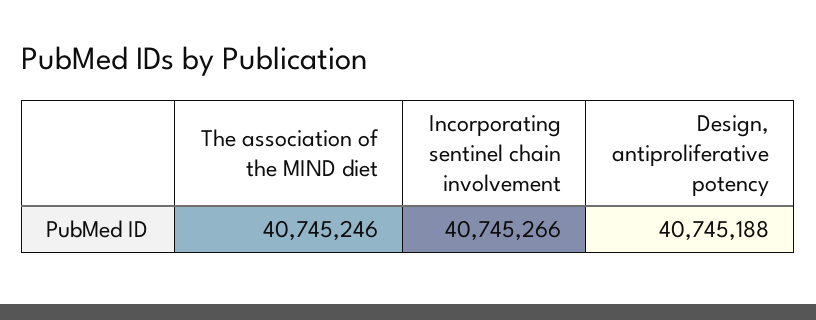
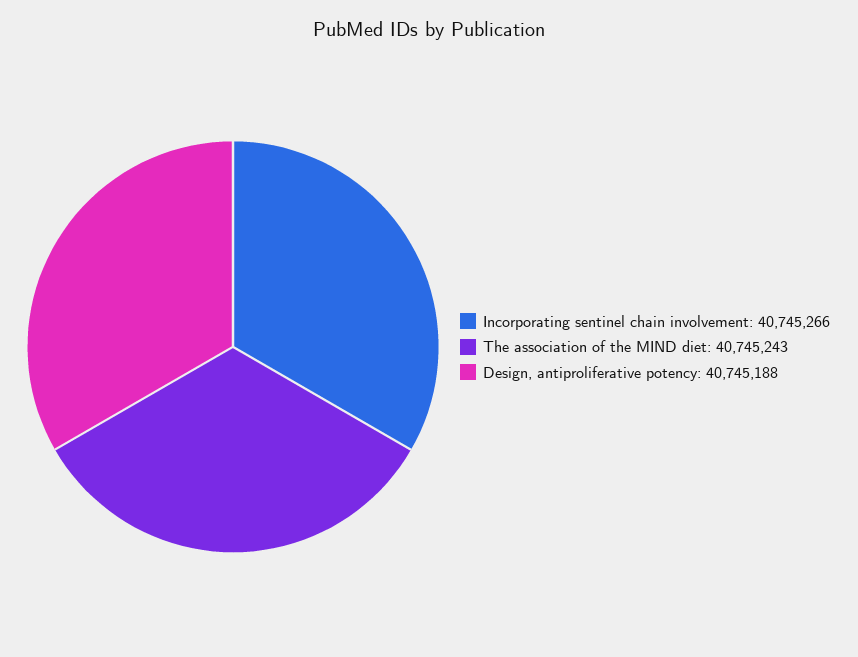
  {
-   "The association of the MIND diet": 40745246,
+   "The association of the MIND diet": 40745243,
    "Incorporating sentinel chain involvement": 40745266,
    "Design, antiproliferative potency": 40745188
  }

